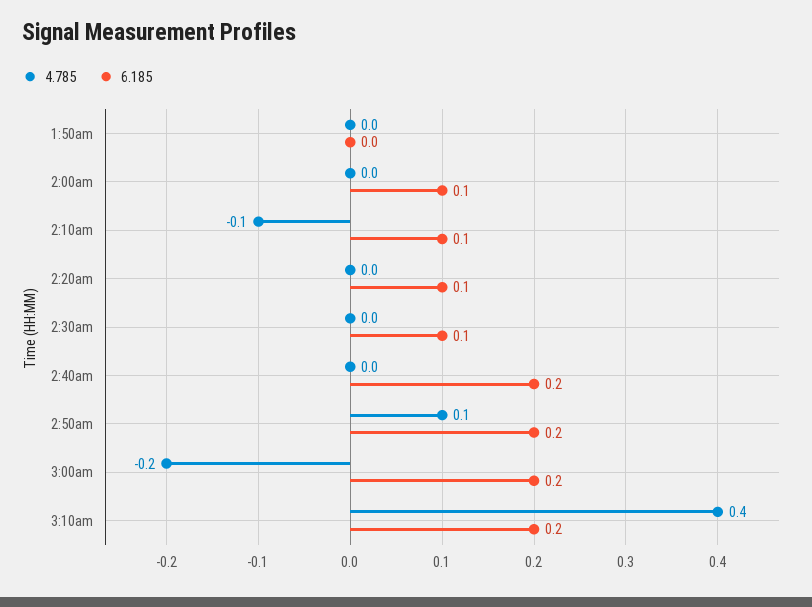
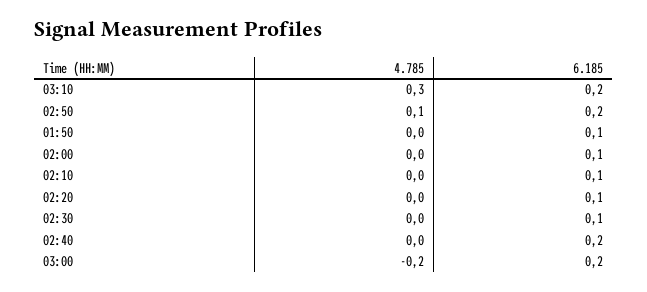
  {
    "4.785": {
      "1:50am": 0,
      "2:00am": 0,
-     "2:10am": -0.1,
+     "2:10am": 0,
      "2:20am": 0,
      "2:30am": 0,
      "2:40am": 0,
      "2:50am": 0.1,
      "3:00am": -0.2,
-     "3:10am": 0.4
+     "3:10am": 0.3
    },
    "6.185": {
-     "1:50am": 0,
+     "1:50am": 0.1,
      "2:00am": 0.1,
      "2:10am": 0.1,
      "2:20am": 0.1,
      "2:30am": 0.1,
      "2:40am": 0.2,
      "2:50am": 0.2,
      "3:00am": 0.2,
      "3:10am": 0.2
    }
  }

